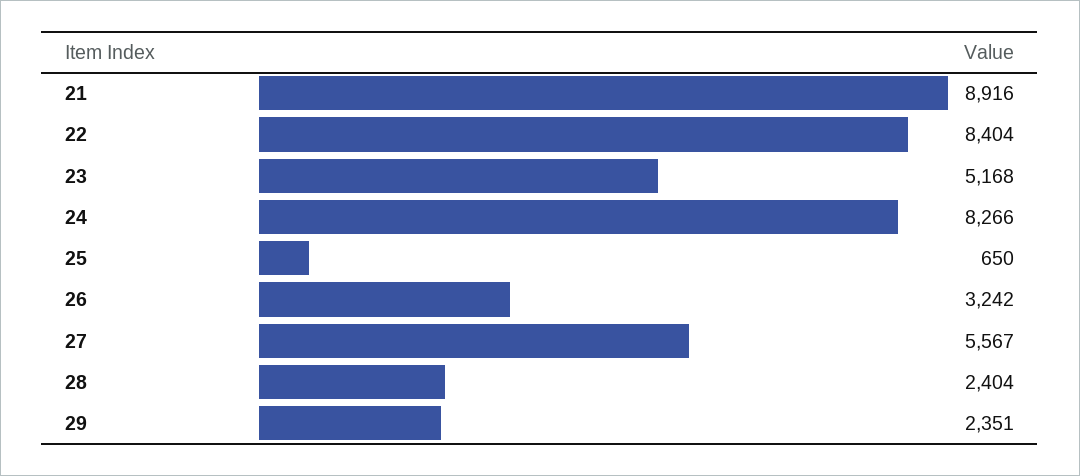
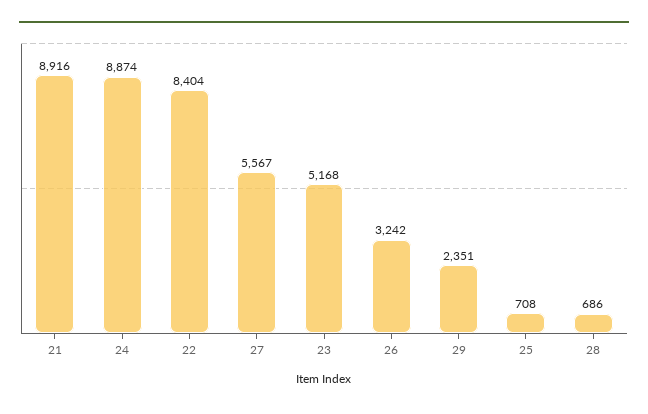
  {
    "21": 8916,
    "22": 8404,
    "23": 5168,
-   "24": 8266,
+   "24": 8874,
-   "25": 650,
+   "25": 708,
    "26": 3242,
    "27": 5567,
-   "28": 2404,
+   "28": 686,
    "29": 2351
  }

